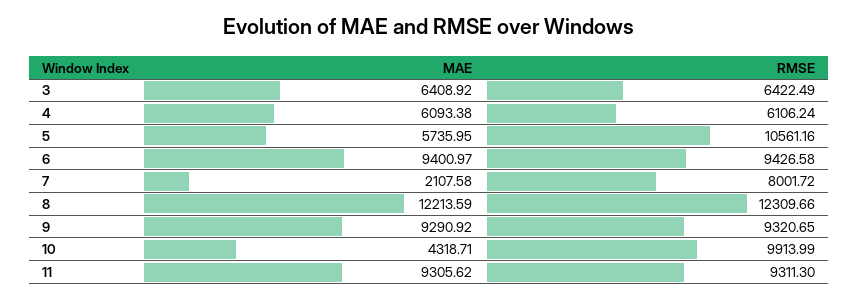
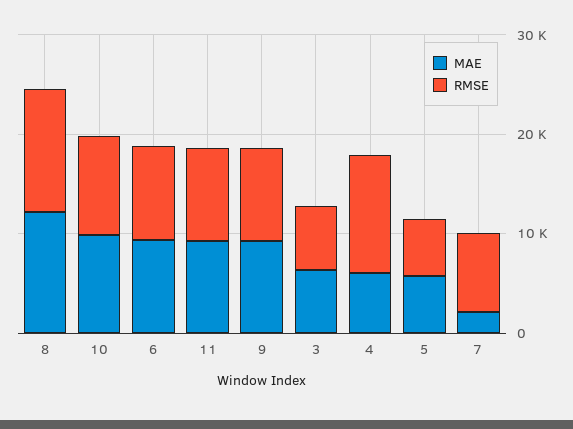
  {
    "MAE": {
      "3": 6408.92,
      "4": 6093.38,
      "5": 5735.95,
      "6": 9400.97,
      "7": 2107.58,
      "8": 12213.59,
      "9": 9290.92,
-     "10": 4318.71,
+     "10": 10000,
      "11": 9305.62
    },
    "RMSE": {
      "3": 6422.49,
-     "4": 6106.24,
+     "4": 12000,
-     "5": 10561.16,
+     "5": 6000,
      "6": 9426.58,
      "7": 8001.72,
      "8": 12309.66,
      "9": 9320.65,
      "10": 9913.99,
      "11": 9311.3
    }
  }

